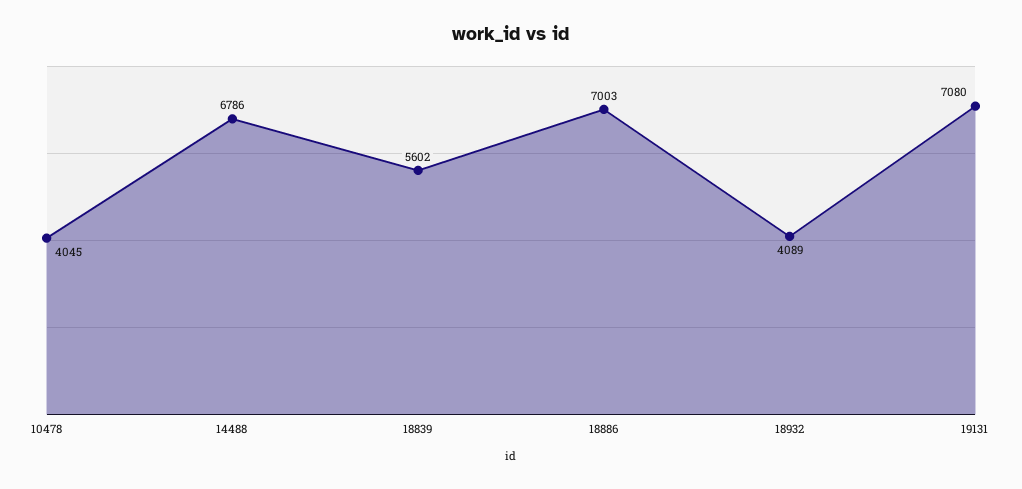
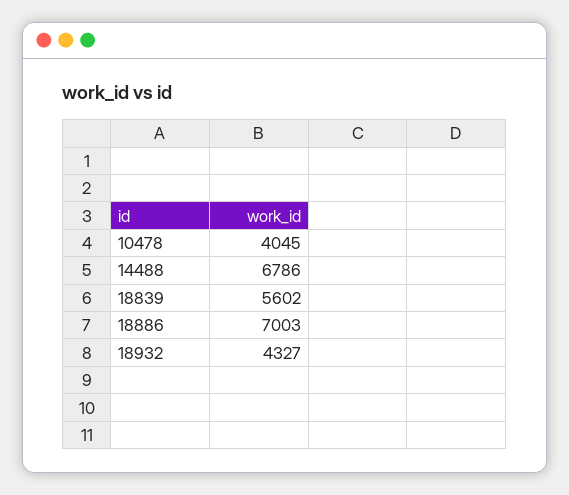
  {
    "10478": 4045,
    "14488": 6786,
    "18839": 5602,
    "18886": 7003,
-   "18932": 4089,
+   "18932": 4327
-   "19131": 7080
  }

